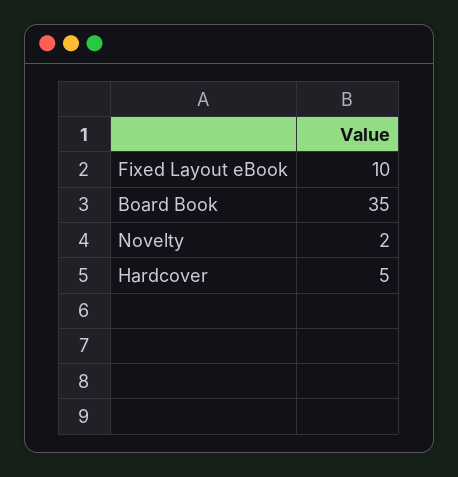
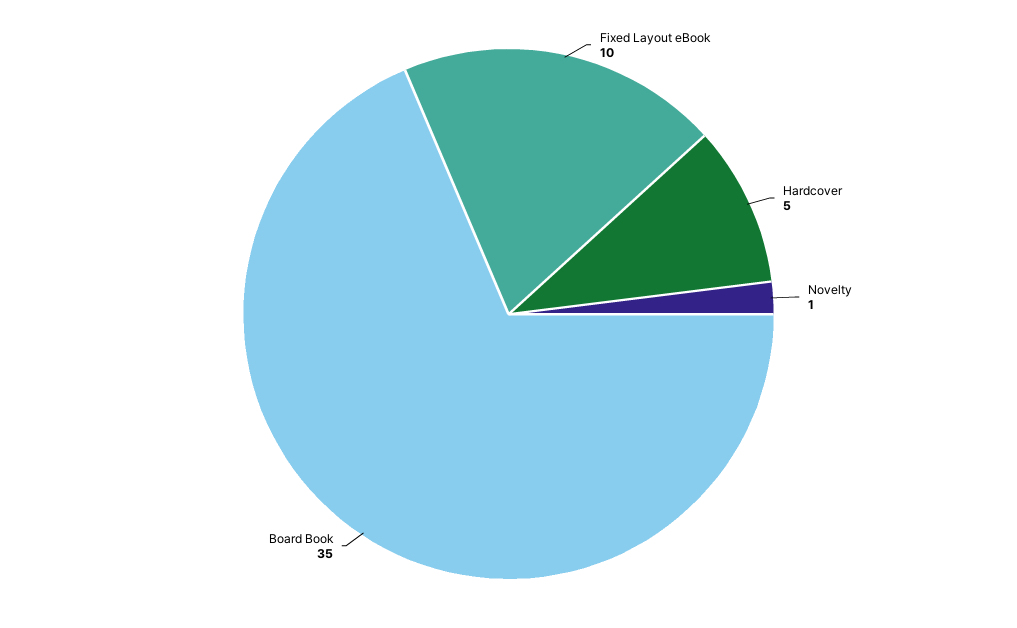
  {
    "Fixed Layout eBook": 10,
    "Board Book": 35,
-   "Novelty": 2,
+   "Novelty": 1,
    "Hardcover": 5
  }

